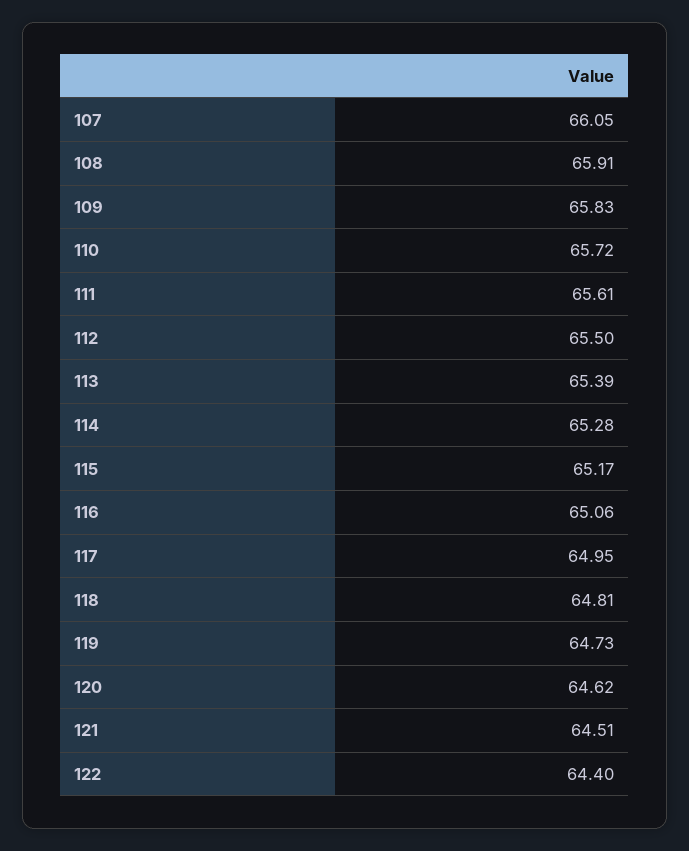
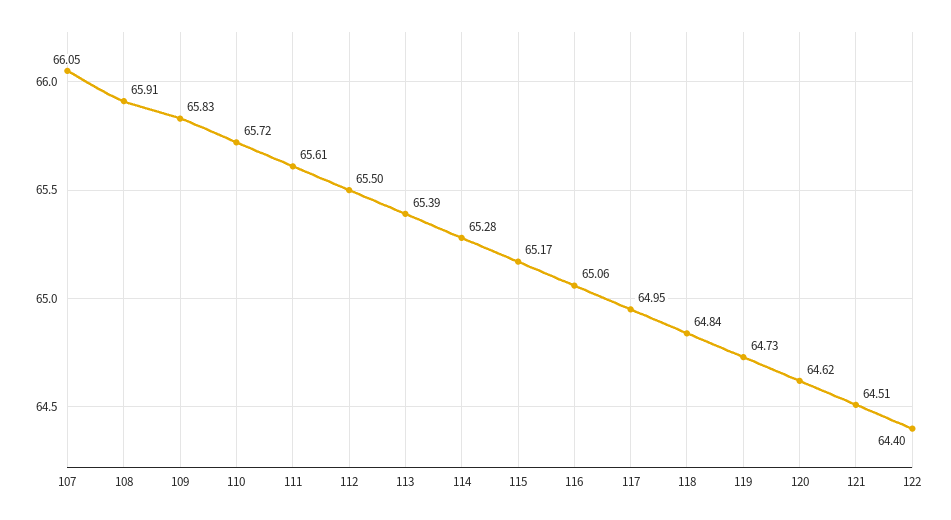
  {
    "107": 66.05,
    "108": 65.91,
    "109": 65.83,
    "110": 65.72,
    "111": 65.61,
    "112": 65.5,
    "113": 65.39,
    "114": 65.28,
    "115": 65.17,
    "116": 65.06,
    "117": 64.95,
-   "118": 64.81,
+   "118": 64.84,
    "119": 64.73,
    "120": 64.62,
    "121": 64.51,
    "122": 64.4
  }

